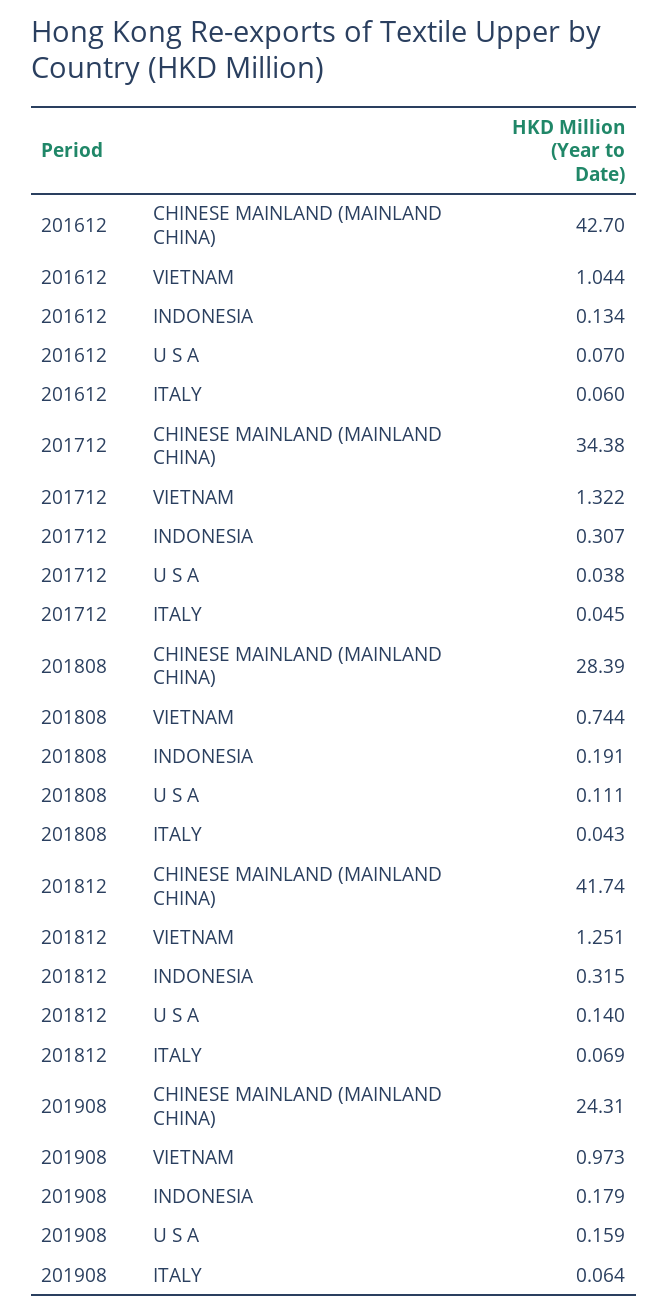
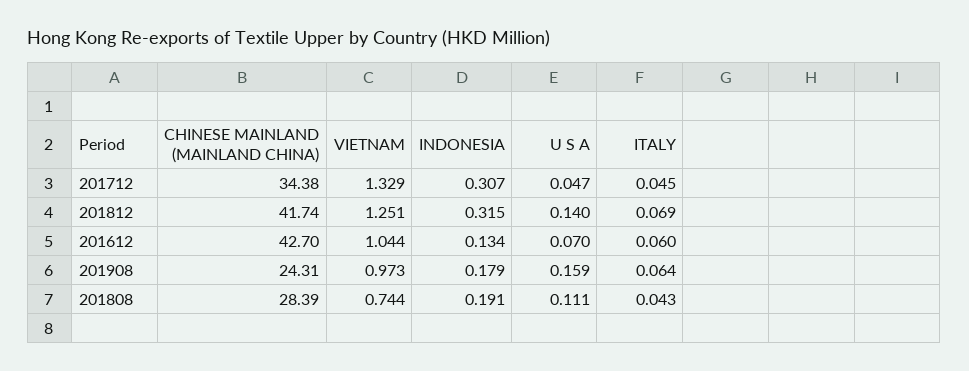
  {
    "201612": {
      "CHINESE MAINLAND (MAINLAND CHINA)": 42.7,
      "VIETNAM": 1.044,
      "INDONESIA": 0.134,
      "U S A": 0.07,
      "ITALY": 0.06
    },
    "201712": {
      "CHINESE MAINLAND (MAINLAND CHINA)": 34.38,
-     "VIETNAM": 1.322,
+     "VIETNAM": 1.329,
      "INDONESIA": 0.307,
-     "U S A": 0.038,
+     "U S A": 0.047,
      "ITALY": 0.045
    },
    "201808": {
      "CHINESE MAINLAND (MAINLAND CHINA)": 28.39,
      "VIETNAM": 0.744,
      "INDONESIA": 0.191,
      "U S A": 0.111,
      "ITALY": 0.043
    },
    "201812": {
      "CHINESE MAINLAND (MAINLAND CHINA)": 41.74,
      "VIETNAM": 1.251,
      "INDONESIA": 0.315,
      "U S A": 0.14,
      "ITALY": 0.069
    },
    "201908": {
      "CHINESE MAINLAND (MAINLAND CHINA)": 24.31,
      "VIETNAM": 0.973,
      "INDONESIA": 0.179,
      "U S A": 0.159,
      "ITALY": 0.064
    }
  }

